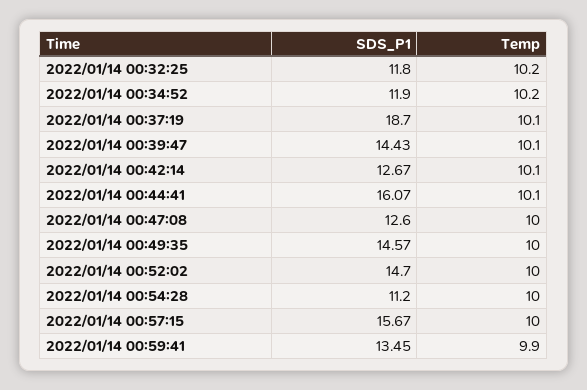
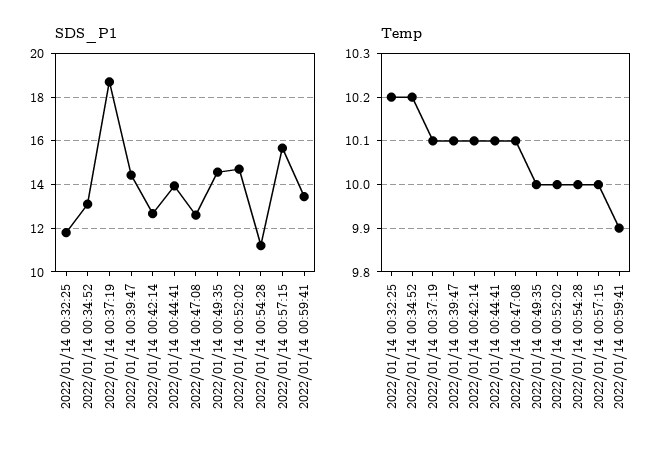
  {
    "SDS_P1": {
      "2022/01/14 00:32:25": 11.8,
-     "2022/01/14 00:34:52": 11.9,
+     "2022/01/14 00:34:52": 13,
      "2022/01/14 00:37:19": 18.7,
      "2022/01/14 00:39:47": 14.43,
      "2022/01/14 00:42:14": 12.67,
-     "2022/01/14 00:44:41": 16.07,
+     "2022/01/14 00:44:41": 14,
      "2022/01/14 00:47:08": 12.6,
      "2022/01/14 00:49:35": 14.57,
      "2022/01/14 00:52:02": 14.7,
      "2022/01/14 00:54:28": 11.2,
      "2022/01/14 00:57:15": 15.67,
      "2022/01/14 00:59:41": 13.45
    },
    "Temp": {
      "2022/01/14 00:32:25": 10.2,
      "2022/01/14 00:34:52": 10.2,
      "2022/01/14 00:37:19": 10.1,
      "2022/01/14 00:39:47": 10.1,
      "2022/01/14 00:42:14": 10.1,
      "2022/01/14 00:44:41": 10.1,
-     "2022/01/14 00:47:08": 10,
+     "2022/01/14 00:47:08": 10.1,
      "2022/01/14 00:49:35": 10,
      "2022/01/14 00:52:02": 10,
      "2022/01/14 00:54:28": 10,
      "2022/01/14 00:57:15": 10,
      "2022/01/14 00:59:41": 9.9
    }
  }

